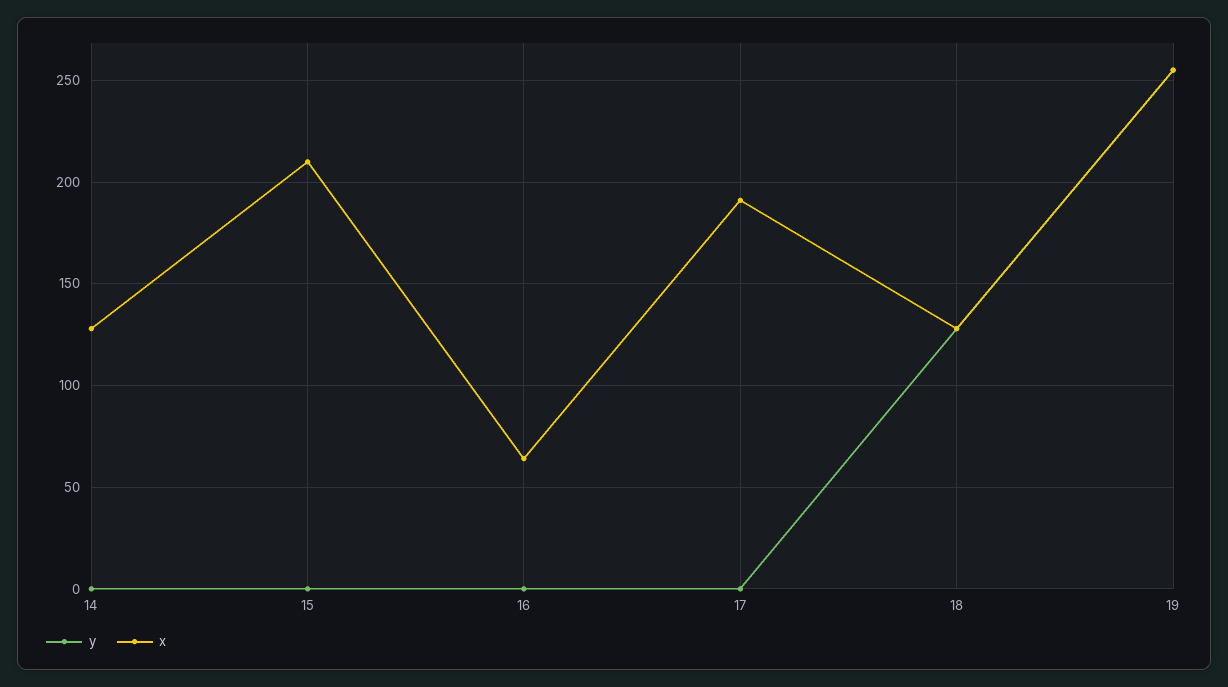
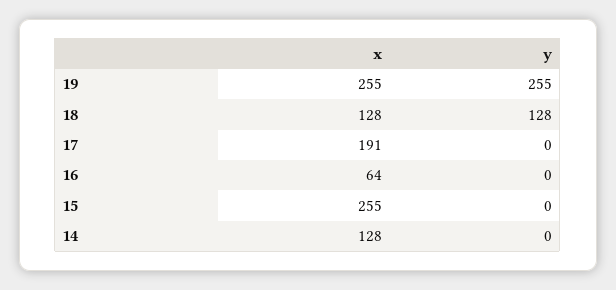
  {
    "y": {
      "14": 0,
      "15": 0,
      "16": 0,
      "17": 0,
      "18": 128,
      "19": 255
    },
    "x": {
      "14": 128,
-     "15": 210,
+     "15": 255,
      "16": 64,
      "17": 191,
      "18": 128,
      "19": 255
    }
  }

